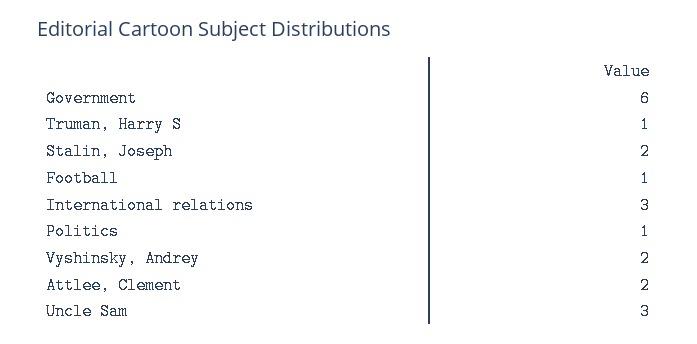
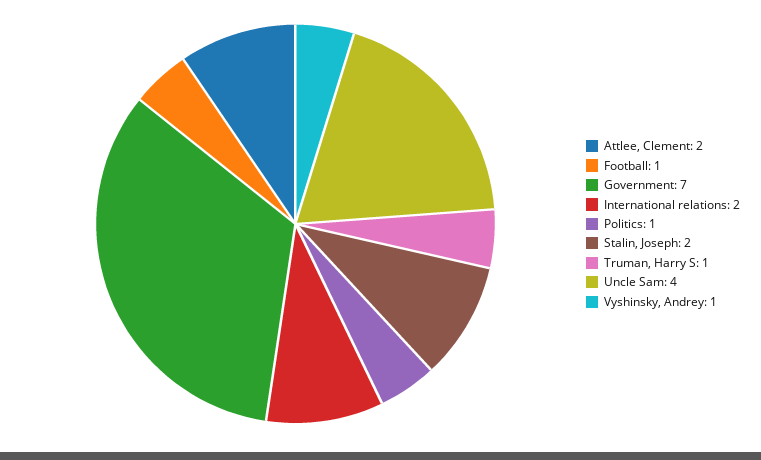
  {
-   "Government": 6,
+   "Government": 7,
    "Truman, Harry S": 1,
    "Stalin, Joseph": 2,
    "Football": 1,
-   "International relations": 3,
+   "International relations": 2,
    "Politics": 1,
-   "Vyshinsky, Andrey": 2,
+   "Vyshinsky, Andrey": 1,
    "Attlee, Clement": 2,
-   "Uncle Sam": 3
+   "Uncle Sam": 4
  }

